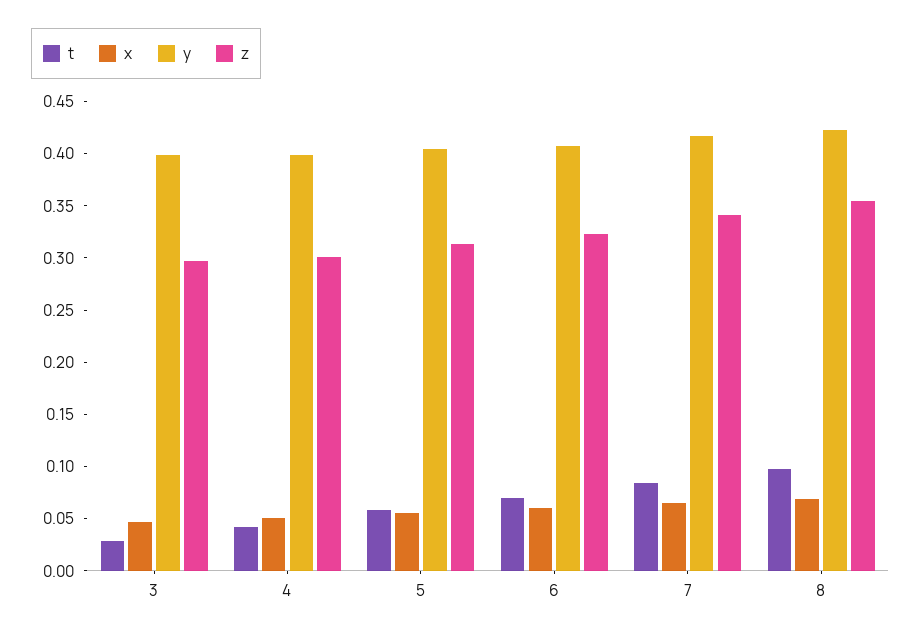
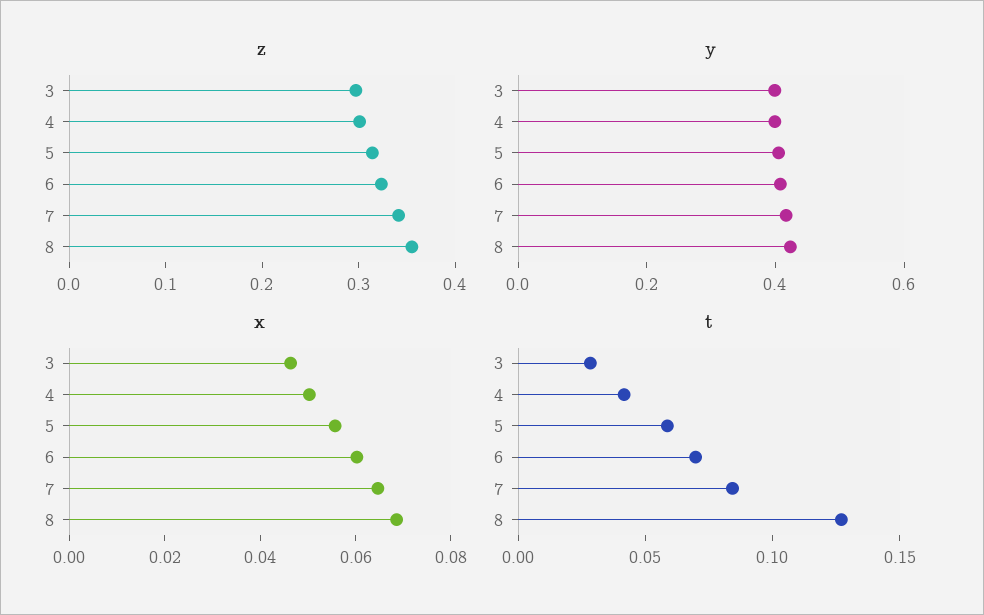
  {
    "t": {
      "3": 0.03,
      "4": 0.04,
      "5": 0.06,
      "6": 0.07,
      "7": 0.08,
-     "8": 0.1
+     "8": 0.13
    },
    "x": {
      "3": 0.045,
      "4": 0.05,
      "5": 0.055,
      "6": 0.06,
      "7": 0.065,
      "8": 0.07
    },
    "y": {
      "3": 0.4,
      "4": 0.4,
      "5": 0.4,
      "6": 0.41,
      "7": 0.42,
      "8": 0.42
    },
    "z": {
      "3": 0.3,
      "4": 0.3,
      "5": 0.31,
      "6": 0.32,
      "7": 0.34,
      "8": 0.35
    }
  }

